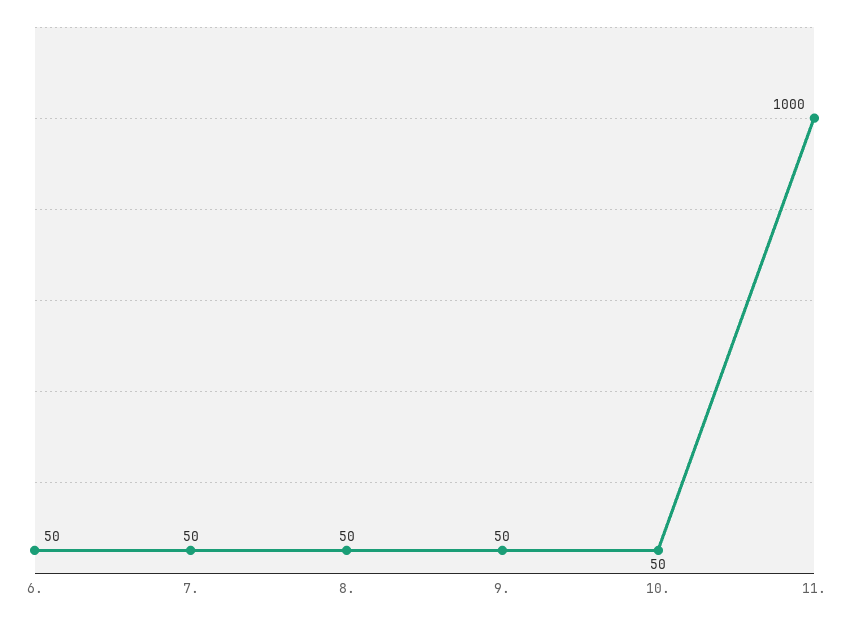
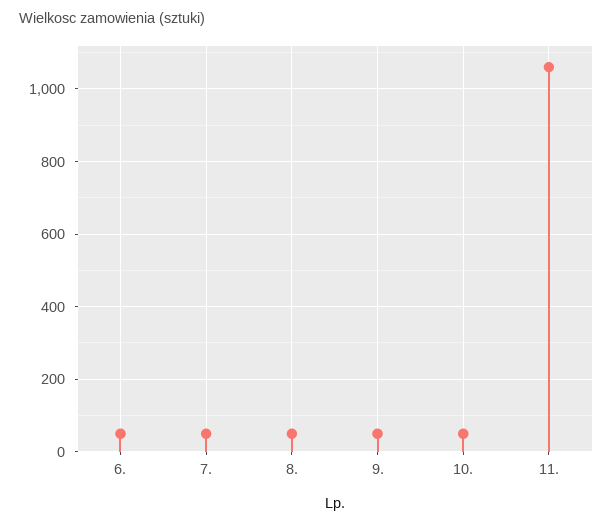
  {
    "6.": 50,
    "7.": 50,
    "8.": 50,
    "9.": 50,
    "10.": 50,
-   "11.": 1000
+   "11.": 1060
  }

